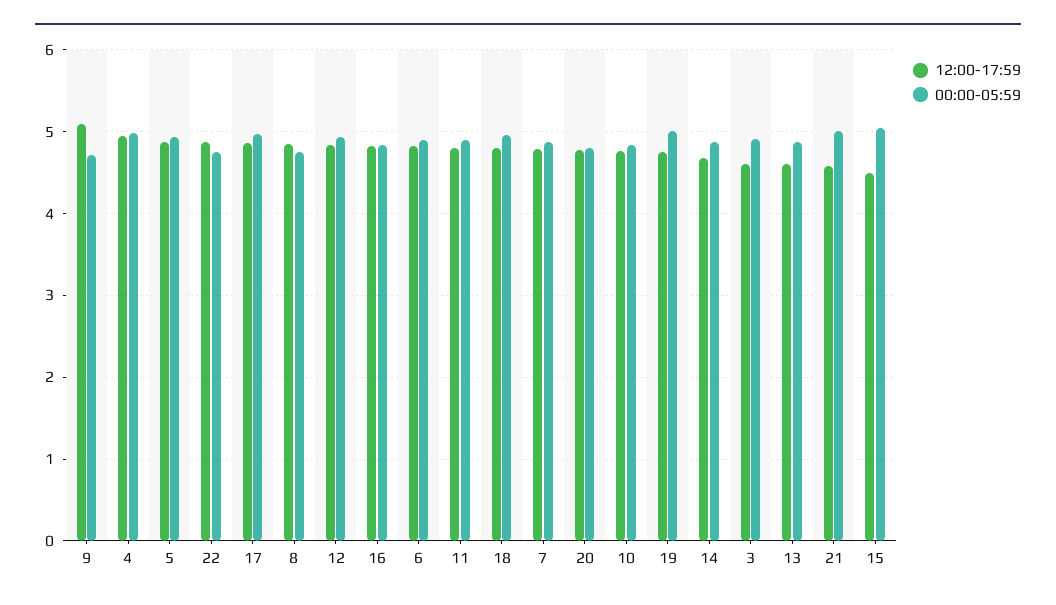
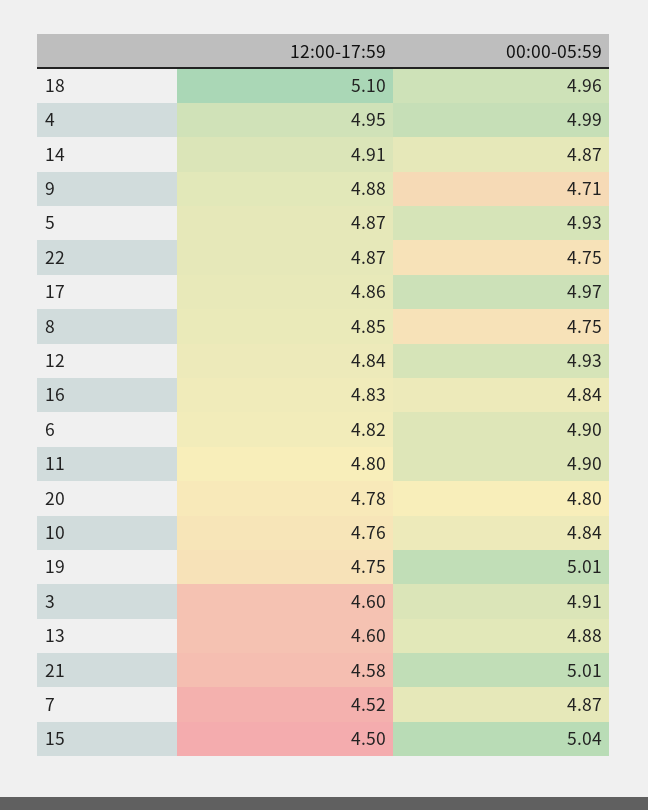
  {
    "12:00-17:59": {
-     "9": 5.1,
+     "9": 4.88,
      "4": 4.95,
      "5": 4.87,
      "22": 4.87,
      "17": 4.86,
      "8": 4.85,
      "12": 4.84,
      "16": 4.83,
      "6": 4.82,
      "11": 4.8,
-     "18": 4.8,
+     "18": 5.1,
-     "7": 4.8,
+     "7": 4.52,
      "20": 4.78,
      "10": 4.76,
      "19": 4.75,
-     "14": 4.7,
+     "14": 4.91,
      "3": 4.6,
      "13": 4.6,
      "21": 4.58,
      "15": 4.5
    },
    "00:00-05:59": {
      "9": 4.71,
      "4": 4.99,
      "5": 4.93,
      "22": 4.75,
      "17": 4.97,
      "8": 4.75,
      "12": 4.93,
      "16": 4.84,
      "6": 4.9,
      "11": 4.9,
      "18": 4.96,
      "7": 4.87,
      "20": 4.8,
      "10": 4.84,
      "19": 5.01,
      "14": 4.87,
      "3": 4.91,
      "13": 4.88,
      "21": 5.01,
      "15": 5.04
    }
  }

